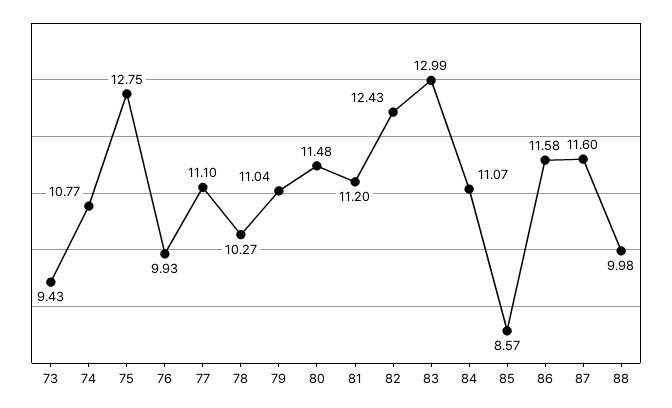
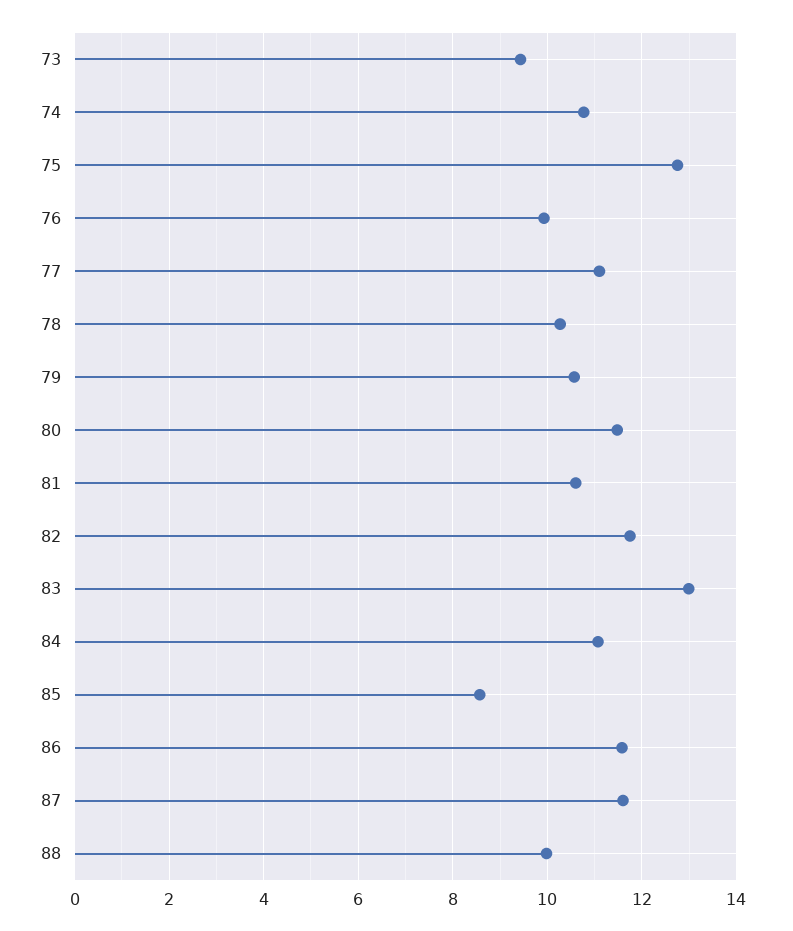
  {
    "73": 9.43,
    "74": 10.77,
    "75": 12.75,
    "76": 9.93,
    "77": 11.1,
    "78": 10.27,
-   "79": 11.04,
+   "79": 10.6,
    "80": 11.48,
-   "81": 11.2,
+   "81": 10.6,
-   "82": 12.43,
+   "82": 11.8,
    "83": 12.99,
    "84": 11.07,
    "85": 8.57,
    "86": 11.58,
    "87": 11.6,
    "88": 9.98
  }

